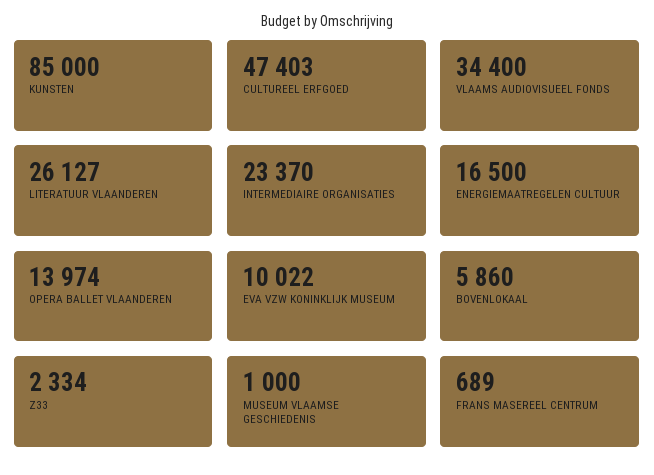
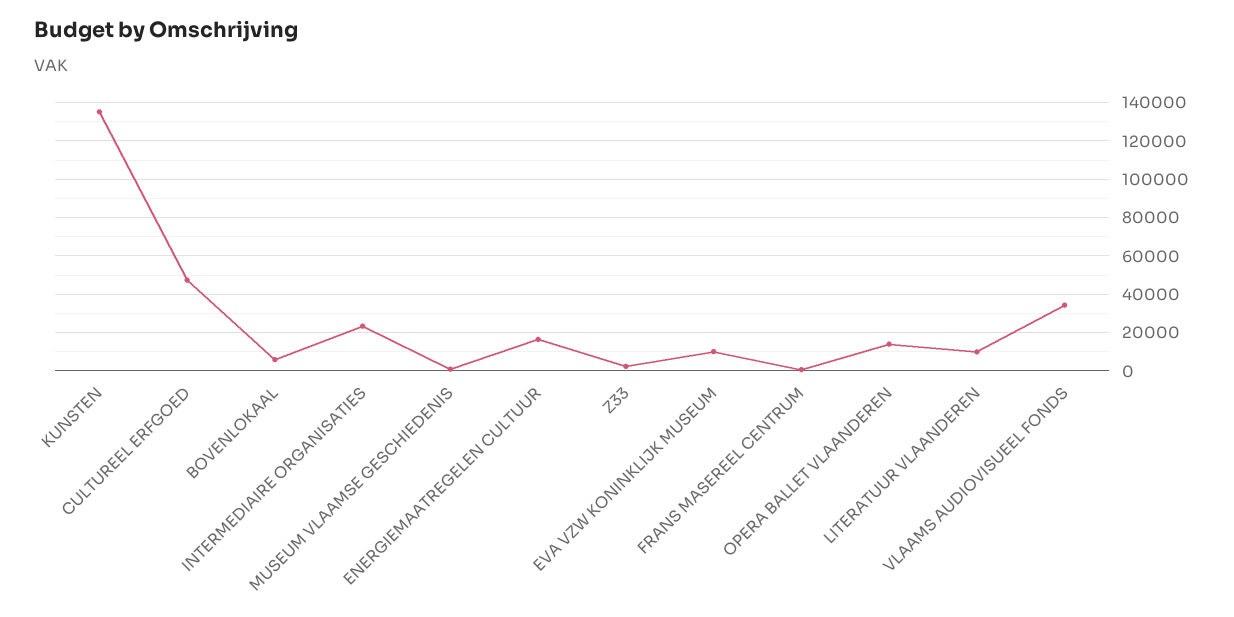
  {
-   "KUNSTEN": 85000,
+   "KUNSTEN": 135000,
    "CULTUREEL ERFGOED": 47403,
    "VLAAMS AUDIOVISUEEL FONDS": 34400,
-   "LITERATUUR VLAANDEREN": 26127,
+   "LITERATUUR VLAANDEREN": 10000,
    "INTERMEDIAIRE ORGANISATIES": 23370,
    "ENERGIEMAATREGELEN CULTUUR": 16500,
    "OPERA BALLET VLAANDEREN": 13974,
    "EVA VZW KONINKLIJK MUSEUM": 10022,
    "BOVENLOKAAL": 5860,
    "Z33": 2334,
    "MUSEUM VLAAMSE GESCHIEDENIS": 1000,
    "FRANS MASEREEL CENTRUM": 689
  }

